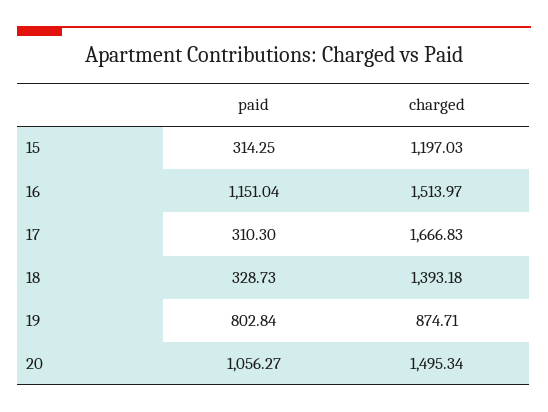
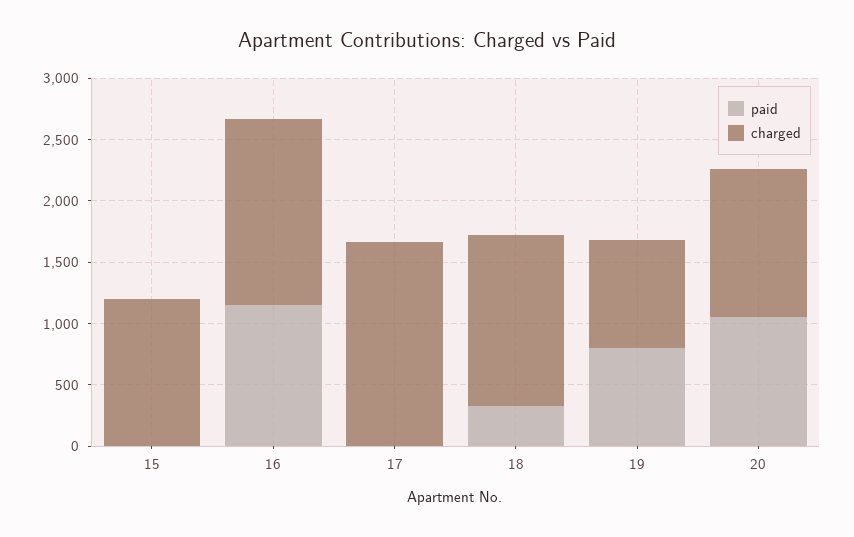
  {
    "paid": {
-     "15": 314.25,
+     "15": 0,
      "16": 1151.04,
-     "17": 310.3,
+     "17": 0,
      "18": 328.73,
      "19": 802.84,
      "20": 1056.27
    },
    "charged": {
      "15": 1197.03,
      "16": 1513.97,
      "17": 1666.83,
      "18": 1393.18,
      "19": 874.71,
-     "20": 1495.34
+     "20": 1200
    }
  }

